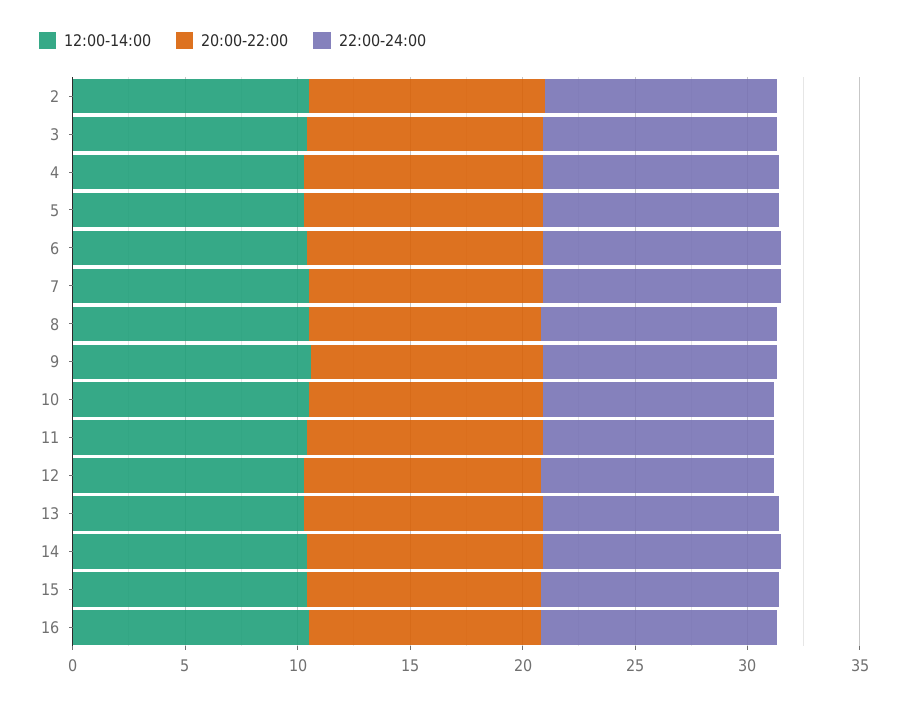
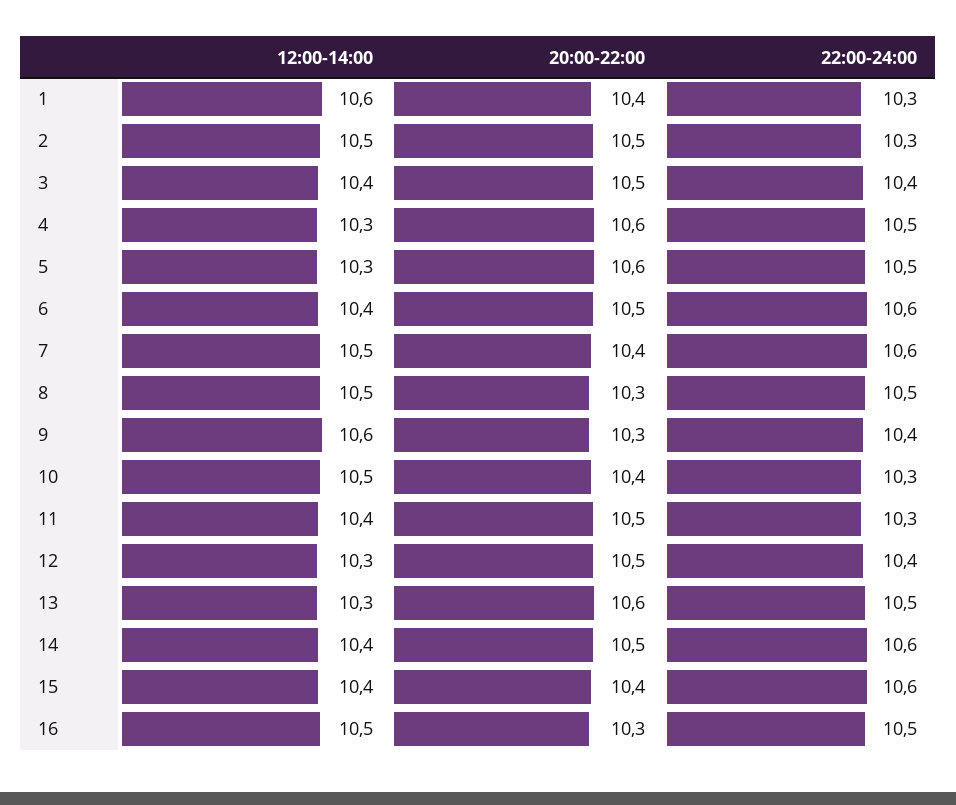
  {
    "12:00-14:00": {
      "2": 10.5,
      "3": 10.4,
      "4": 10.3,
      "5": 10.3,
      "6": 10.4,
      "7": 10.5,
      "8": 10.5,
      "9": 10.6,
      "10": 10.5,
      "11": 10.4,
      "12": 10.3,
      "13": 10.3,
      "14": 10.4,
      "15": 10.4,
-     "16": 10.5
+     "16": 10.5,
+     "1": 10.6
    },
    "20:00-22:00": {
      "2": 10.5,
      "3": 10.5,
      "4": 10.6,
      "5": 10.6,
      "6": 10.5,
      "7": 10.4,
      "8": 10.3,
      "9": 10.3,
      "10": 10.4,
      "11": 10.5,
      "12": 10.5,
      "13": 10.6,
      "14": 10.5,
      "15": 10.4,
-     "16": 10.3
+     "16": 10.3,
+     "1": 10.4
    },
    "22:00-24:00": {
      "2": 10.3,
      "3": 10.4,
      "4": 10.5,
      "5": 10.5,
      "6": 10.6,
      "7": 10.6,
      "8": 10.5,
      "9": 10.4,
      "10": 10.3,
      "11": 10.3,
      "12": 10.4,
      "13": 10.5,
      "14": 10.6,
      "15": 10.6,
-     "16": 10.5
+     "16": 10.5,
+     "1": 10.3
    }
  }

